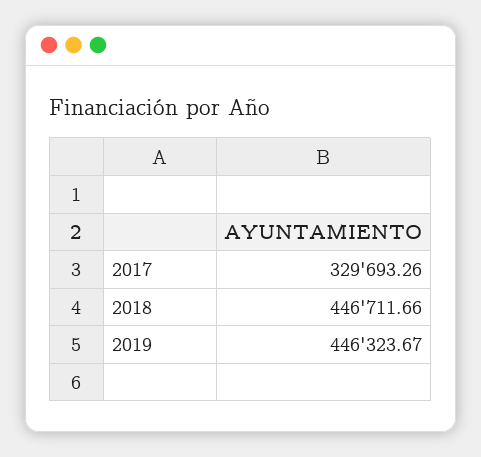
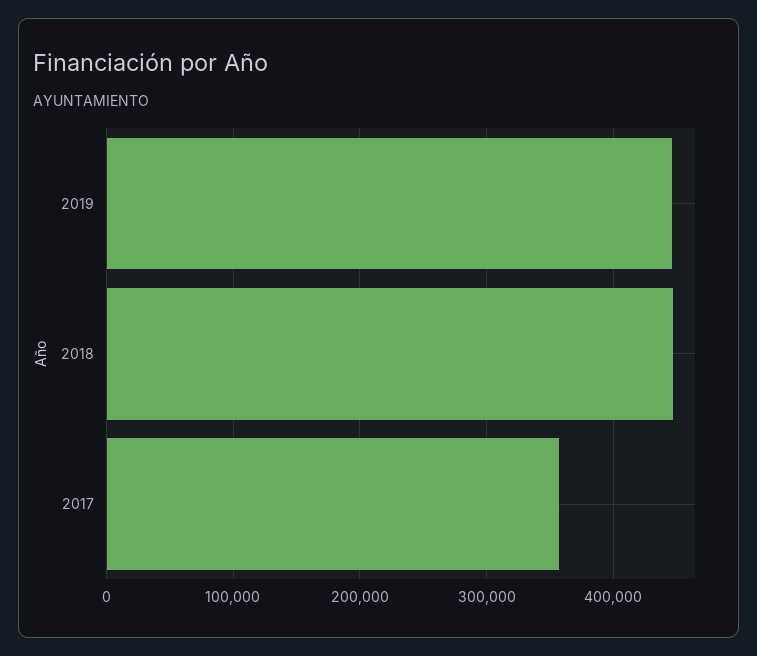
  {
-   "2017": 329693.26,
+   "2017": 360000,
    "2018": 446711.66,
    "2019": 446323.67
  }

